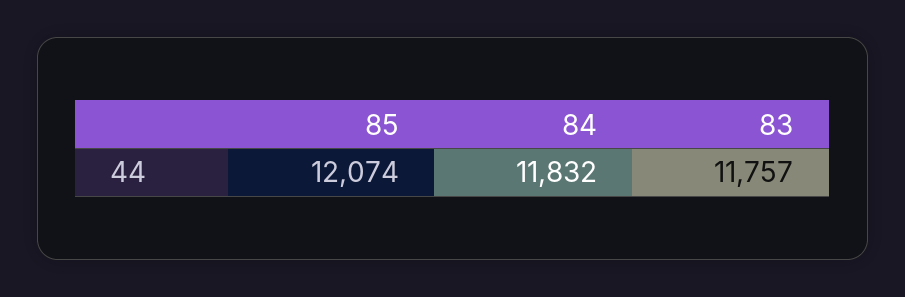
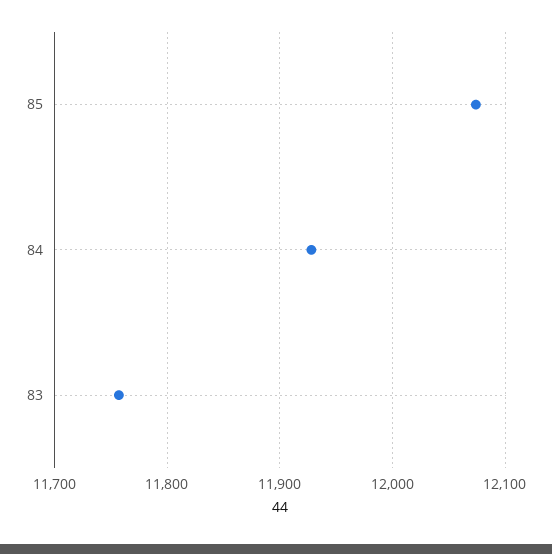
  {
    "85": 12074,
-   "84": 11832,
+   "84": 11930,
    "83": 11757
  }

